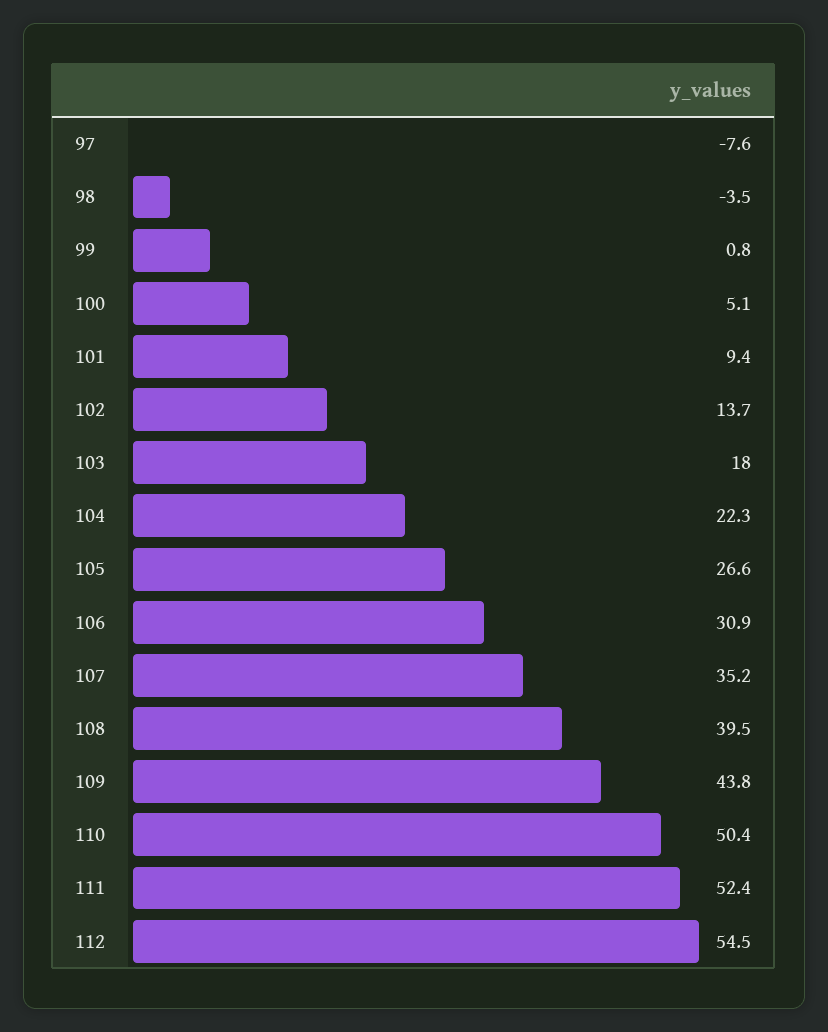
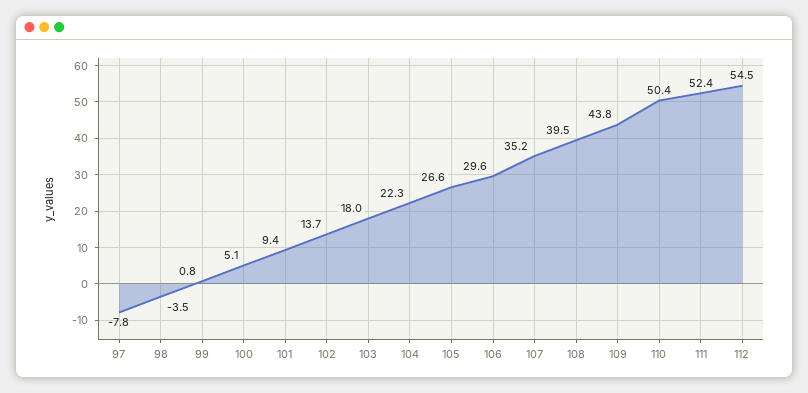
  {
-   "97": -7.6,
+   "97": -7.8,
    "98": -3.5,
    "99": 0.8,
    "100": 5.1,
    "101": 9.4,
    "102": 13.7,
    "103": 18,
    "104": 22.3,
    "105": 26.6,
-   "106": 30.9,
+   "106": 29.6,
    "107": 35.2,
    "108": 39.5,
    "109": 43.8,
    "110": 50.4,
    "111": 52.4,
    "112": 54.5
  }

